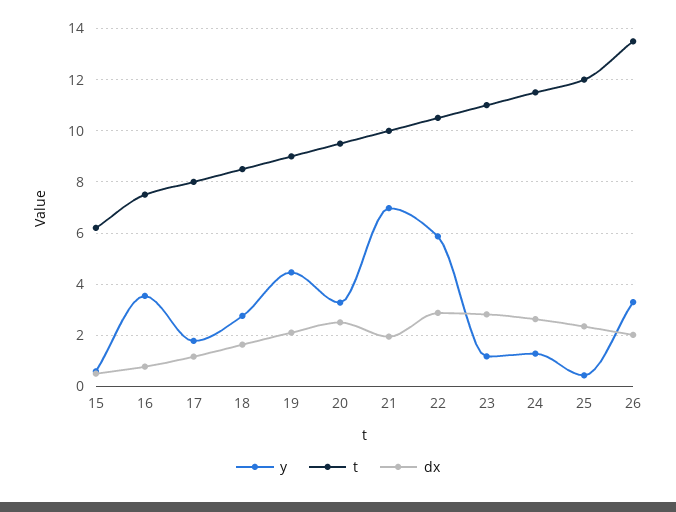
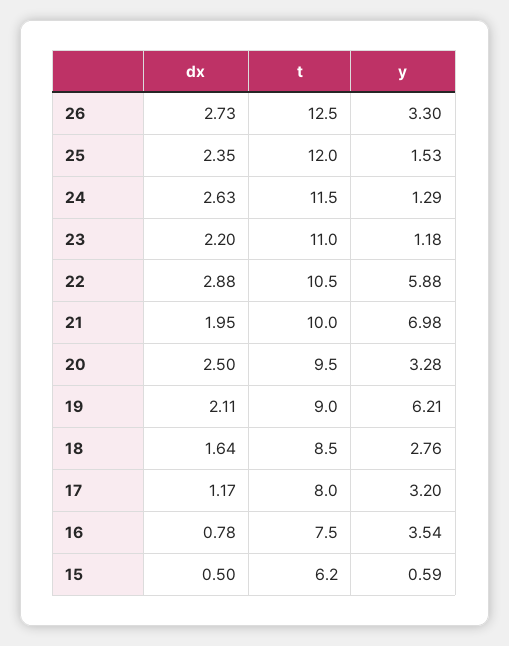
  {
    "y": {
      "15": 0.59,
      "16": 3.54,
-     "17": 1.75,
+     "17": 3.2,
      "18": 2.76,
-     "19": 4.5,
+     "19": 6.21,
      "20": 3.28,
      "21": 6.98,
      "22": 5.88,
      "23": 1.18,
      "24": 1.29,
-     "25": 0.5,
+     "25": 1.53,
      "26": 3.3
    },
    "t": {
      "15": 6.2,
      "16": 7.5,
      "17": 8,
      "18": 8.5,
      "19": 9,
      "20": 9.5,
      "21": 10,
      "22": 10.5,
      "23": 11,
      "24": 11.5,
      "25": 12,
-     "26": 13.5
+     "26": 12.5
    },
    "dx": {
      "15": 0.5,
      "16": 0.78,
      "17": 1.17,
      "18": 1.64,
      "19": 2.11,
      "20": 2.5,
      "21": 1.95,
      "22": 2.88,
-     "23": 2.75,
+     "23": 2.2,
      "24": 2.63,
      "25": 2.35,
-     "26": 2
+     "26": 2.73
    }
  }

